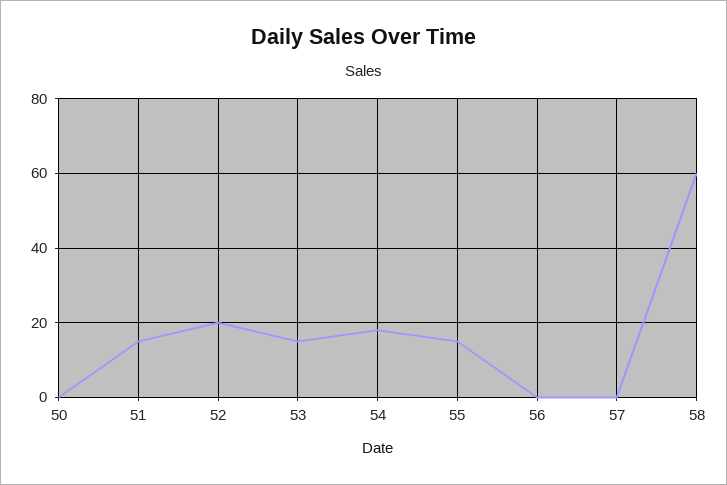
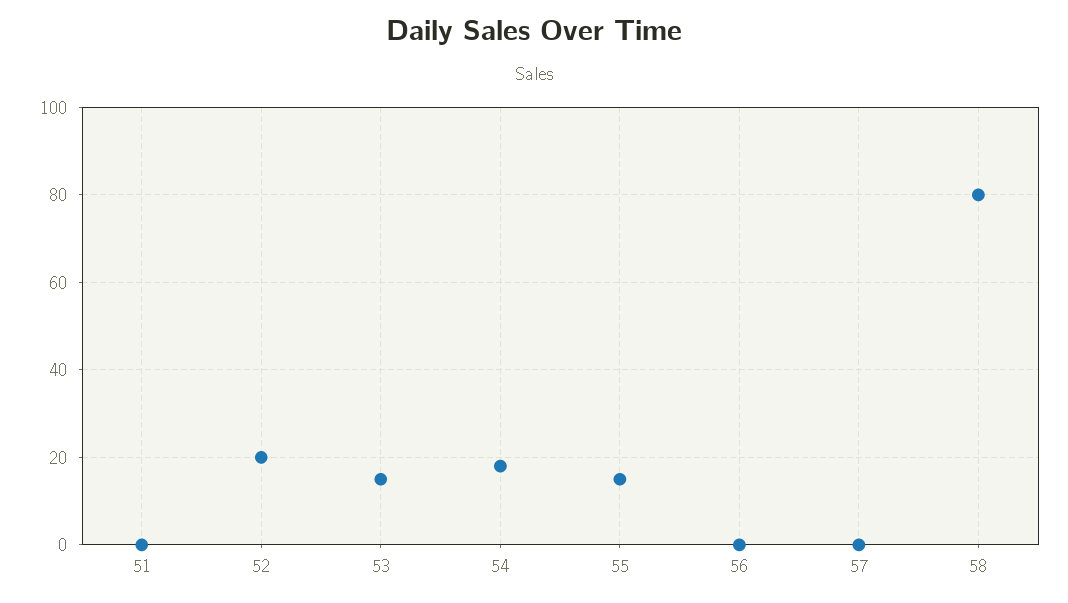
  {
-   "50": 0,
-   "51": 15,
+   "51": 0,
    "52": 20,
    "53": 15,
    "54": 20,
    "55": 15,
    "56": 0,
    "57": 0,
-   "58": 60
+   "58": 80
  }

